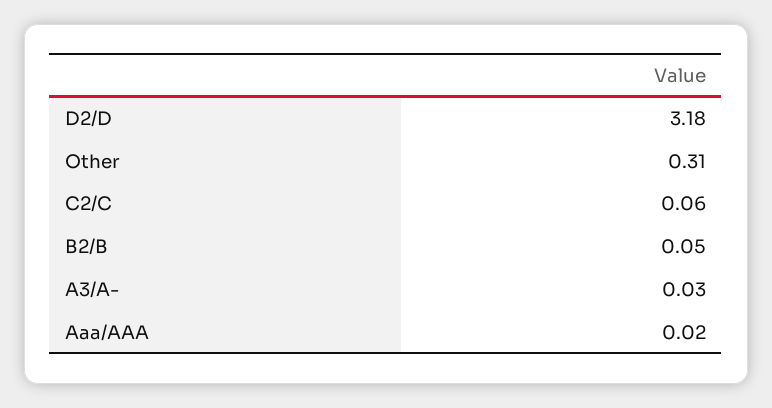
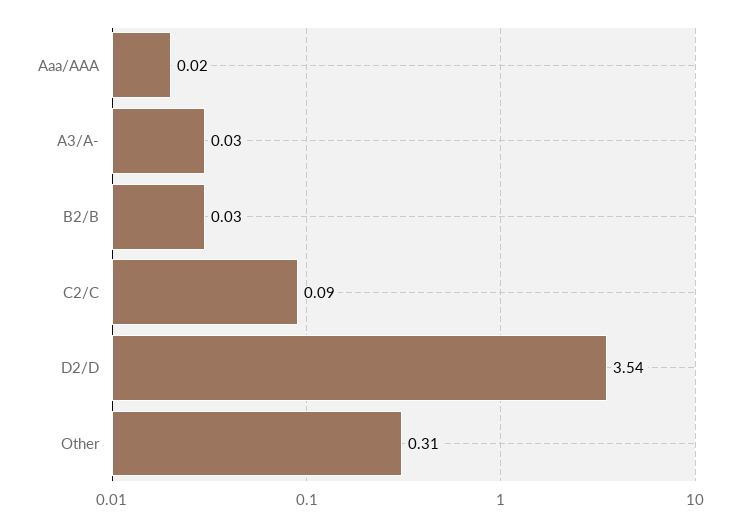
  {
-   "D2/D": 3.18,
+   "D2/D": 3.54,
    "Other": 0.31,
-   "C2/C": 0.06,
+   "C2/C": 0.09,
-   "B2/B": 0.05,
+   "B2/B": 0.03,
    "A3/A-": 0.03,
    "Aaa/AAA": 0.02
  }

